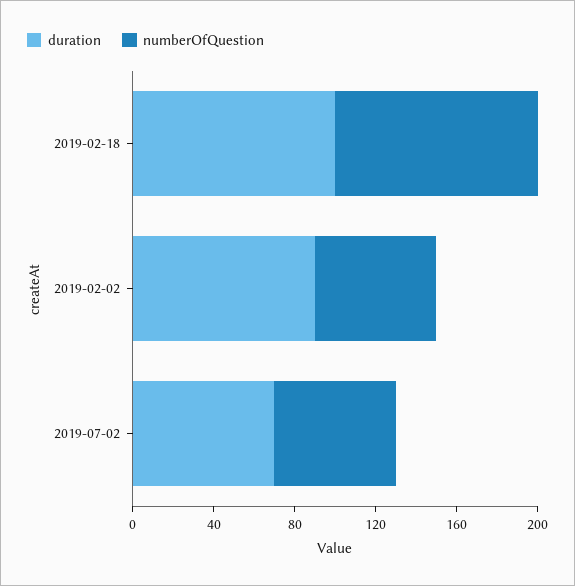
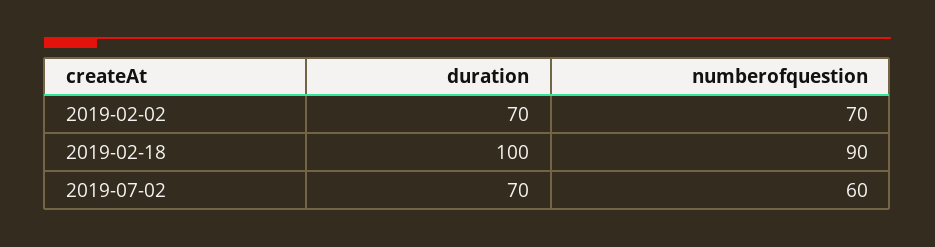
  {
    "duration": {
      "2019-02-18": 100,
-     "2019-02-02": 90,
+     "2019-02-02": 70,
      "2019-07-02": 70
    },
    "numberOfQuestion": {
-     "2019-02-18": 100,
+     "2019-02-18": 90,
-     "2019-02-02": 60,
+     "2019-02-02": 70,
      "2019-07-02": 60
    }
  }

